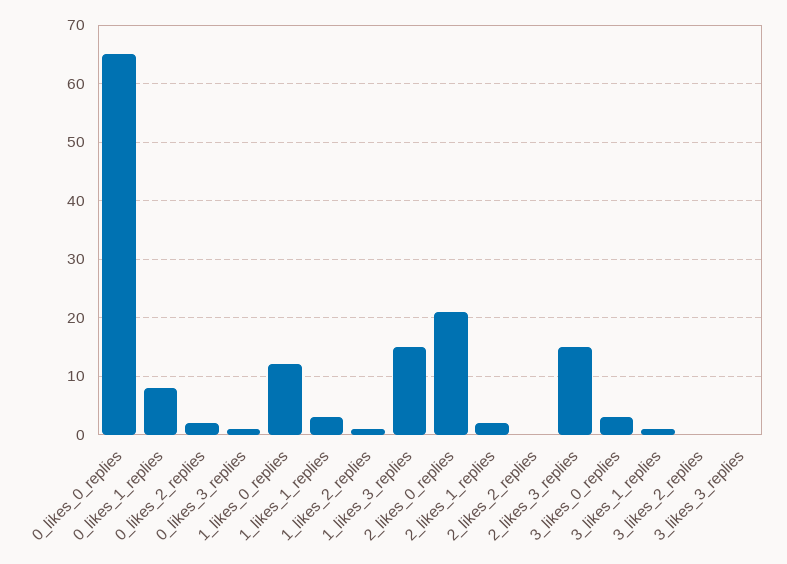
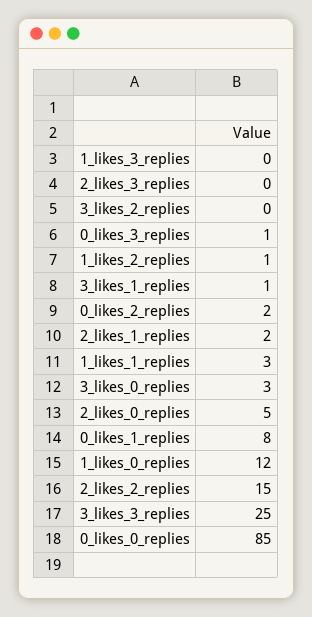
  {
-   "0_likes_0_replies": 65,
+   "0_likes_0_replies": 85,
    "0_likes_1_replies": 8,
    "0_likes_2_replies": 2,
    "0_likes_3_replies": 1,
    "1_likes_0_replies": 12,
    "1_likes_1_replies": 3,
    "1_likes_2_replies": 1,
-   "1_likes_3_replies": 15,
+   "1_likes_3_replies": 0,
-   "2_likes_0_replies": 20,
+   "2_likes_0_replies": 5,
    "2_likes_1_replies": 2,
-   "2_likes_2_replies": 0,
+   "2_likes_2_replies": 15,
-   "2_likes_3_replies": 15,
+   "2_likes_3_replies": 0,
    "3_likes_0_replies": 3,
    "3_likes_1_replies": 1,
    "3_likes_2_replies": 0,
-   "3_likes_3_replies": 0
+   "3_likes_3_replies": 25
  }

